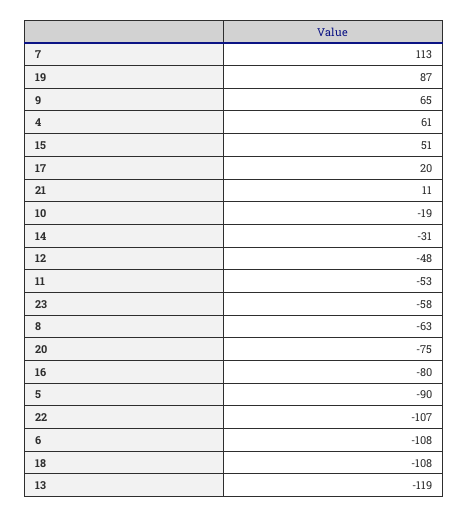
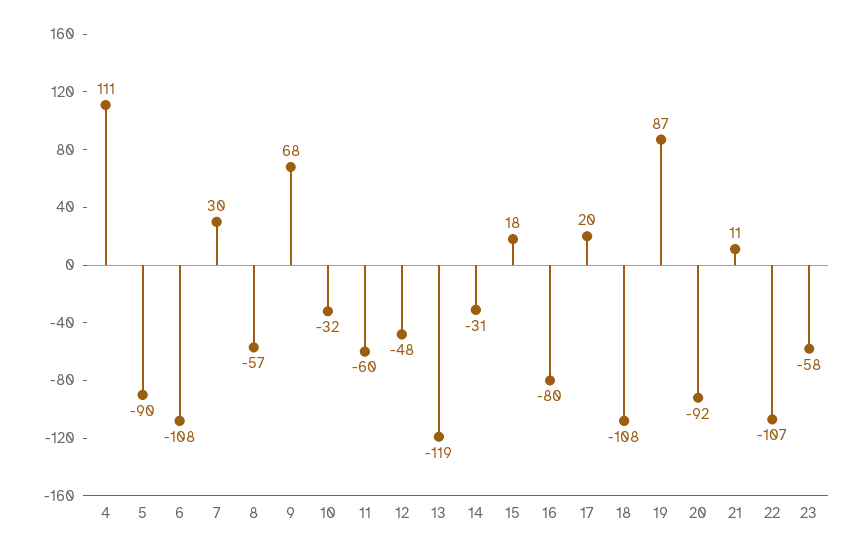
  {
-   "7": 113,
+   "7": 30,
    "19": 87,
-   "9": 65,
+   "9": 68,
-   "4": 61,
+   "4": 111,
-   "15": 51,
+   "15": 18,
    "17": 20,
    "21": 11,
-   "10": -19,
+   "10": -32,
    "14": -31,
    "12": -48,
-   "11": -53,
+   "11": -60,
    "23": -58,
-   "8": -63,
+   "8": -57,
-   "20": -75,
+   "20": -92,
    "16": -80,
    "5": -90,
    "22": -107,
    "6": -108,
    "18": -108,
    "13": -119
  }

